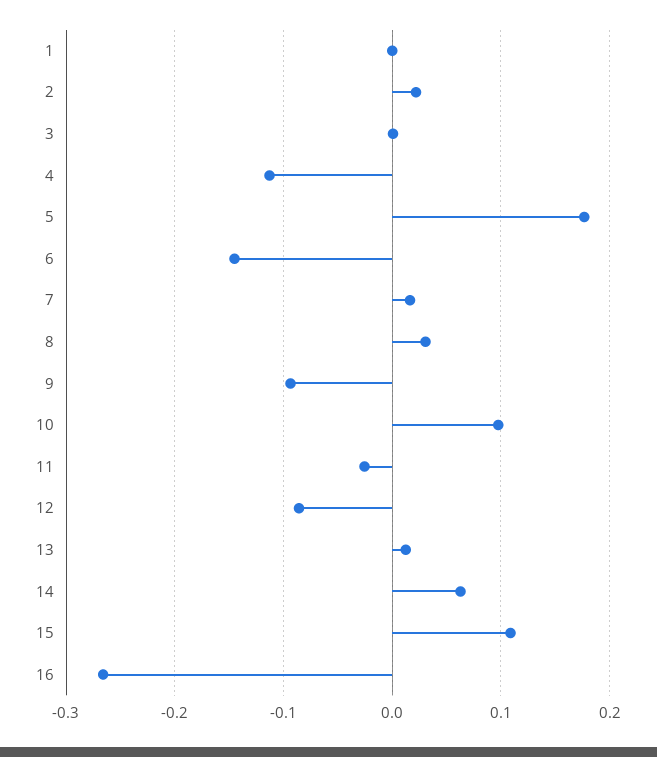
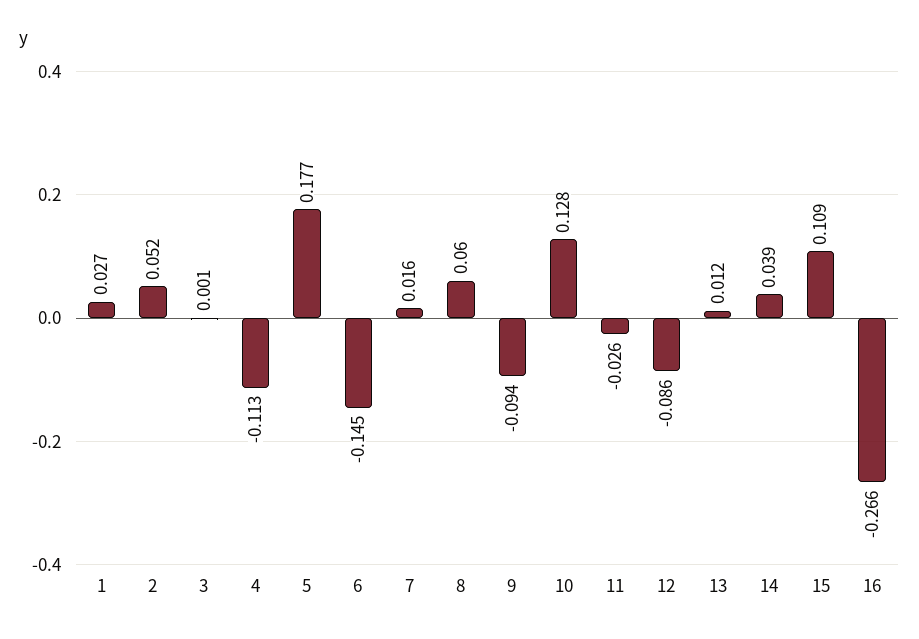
  {
-   "1": 0,
+   "1": 0.027,
-   "2": 0.02,
+   "2": 0.052,
    "3": 0.001,
    "4": -0.113,
    "5": 0.177,
    "6": -0.145,
    "7": 0.016,
-   "8": 0.03,
+   "8": 0.06,
    "9": -0.094,
-   "10": 0.1,
+   "10": 0.128,
    "11": -0.026,
    "12": -0.086,
    "13": 0.012,
-   "14": 0.06,
+   "14": 0.039,
    "15": 0.109,
    "16": -0.266
  }

